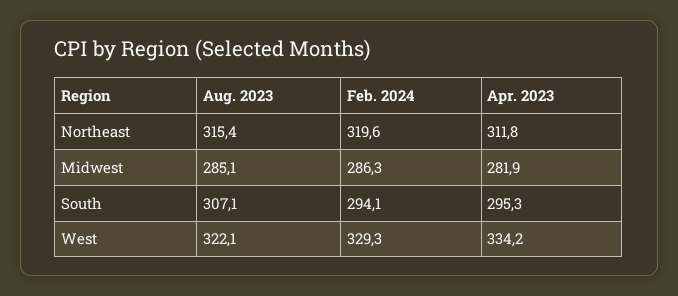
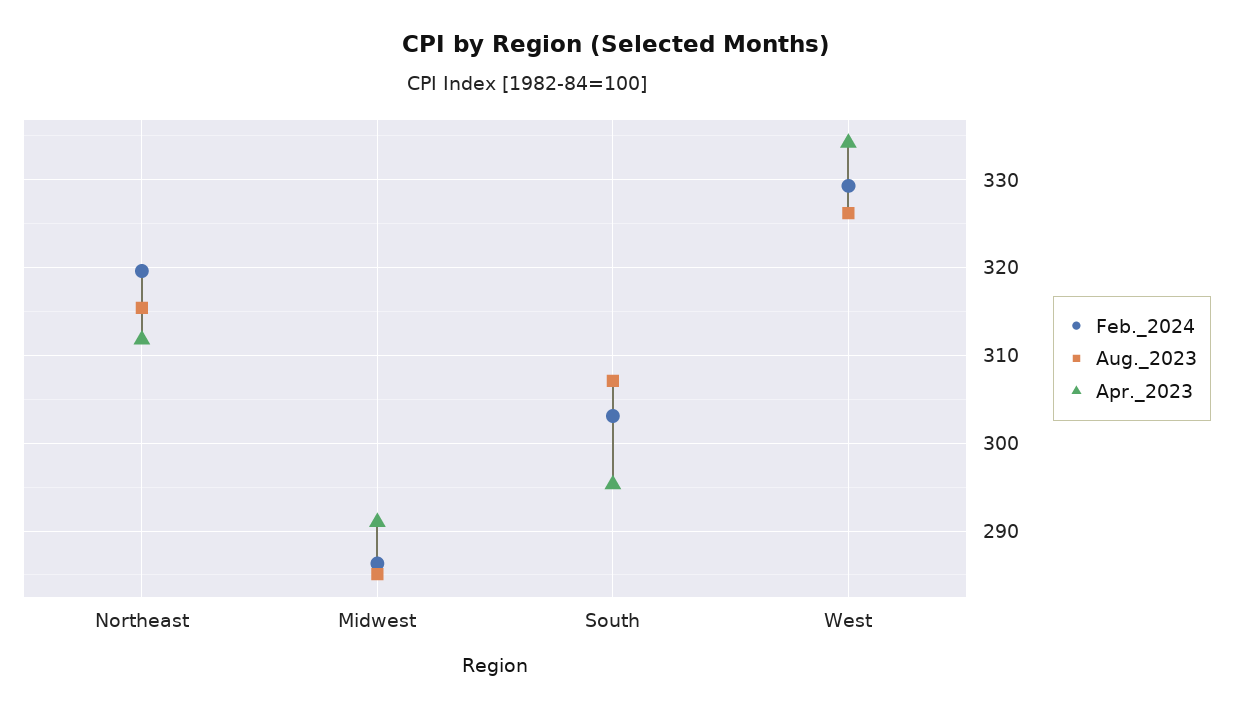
  {
    "Aug. 2023": {
      "Northeast": 315.4,
      "Midwest": 285.1,
      "South": 307.1,
-     "West": 322.1
+     "West": 326
    },
    "Feb. 2024": {
      "Northeast": 319.6,
      "Midwest": 286.3,
-     "South": 294.1,
+     "South": 303,
      "West": 329.3
    },
    "Apr. 2023": {
      "Northeast": 311.8,
-     "Midwest": 281.9,
+     "Midwest": 291,
      "South": 295.3,
      "West": 334.2
    }
  }

